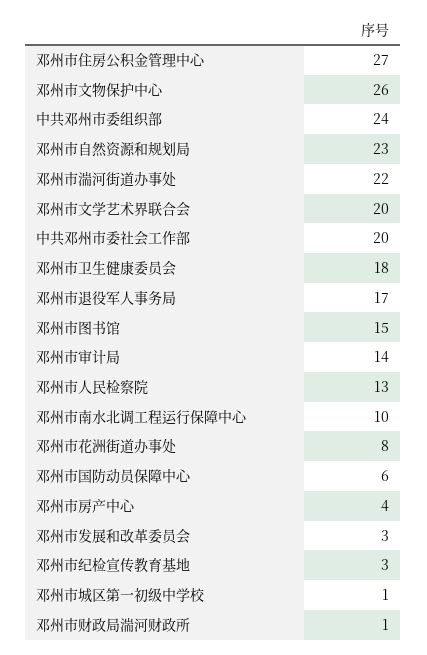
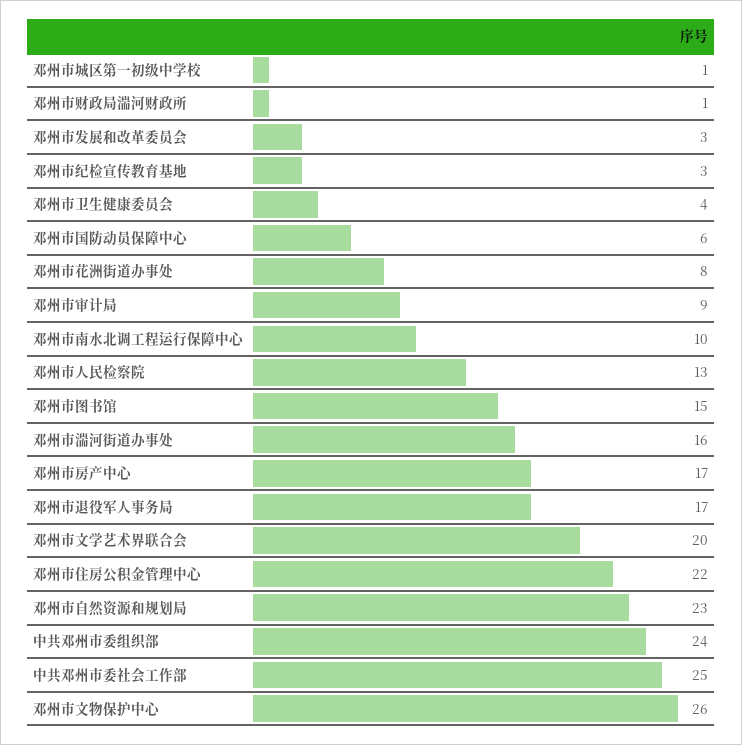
  {
-   "邓州市住房公积金管理中心": 27,
+   "邓州市住房公积金管理中心": 22,
    "邓州市文物保护中心": 26,
    "中共邓州市委组织部": 24,
    "邓州市自然资源和规划局": 23,
-   "邓州市湍河街道办事处": 22,
+   "邓州市湍河街道办事处": 16,
    "邓州市文学艺术界联合会": 20,
-   "中共邓州市委社会工作部": 20,
+   "中共邓州市委社会工作部": 25,
-   "邓州市卫生健康委员会": 18,
+   "邓州市卫生健康委员会": 4,
    "邓州市退役军人事务局": 17,
    "邓州市图书馆": 15,
-   "邓州市审计局": 14,
+   "邓州市审计局": 9,
    "邓州市人民检察院": 13,
    "邓州市南水北调工程运行保障中心": 10,
    "邓州市花洲街道办事处": 8,
    "邓州市国防动员保障中心": 6,
-   "邓州市房产中心": 4,
+   "邓州市房产中心": 17,
    "邓州市发展和改革委员会": 3,
    "邓州市纪检宣传教育基地": 3,
    "邓州市城区第一初级中学校": 1,
    "邓州市财政局湍河财政所": 1
  }

